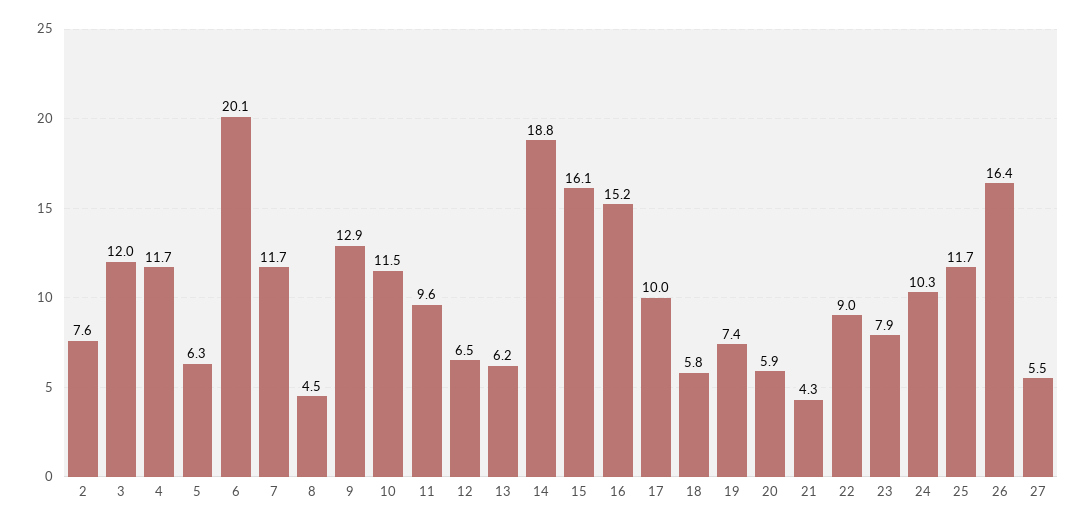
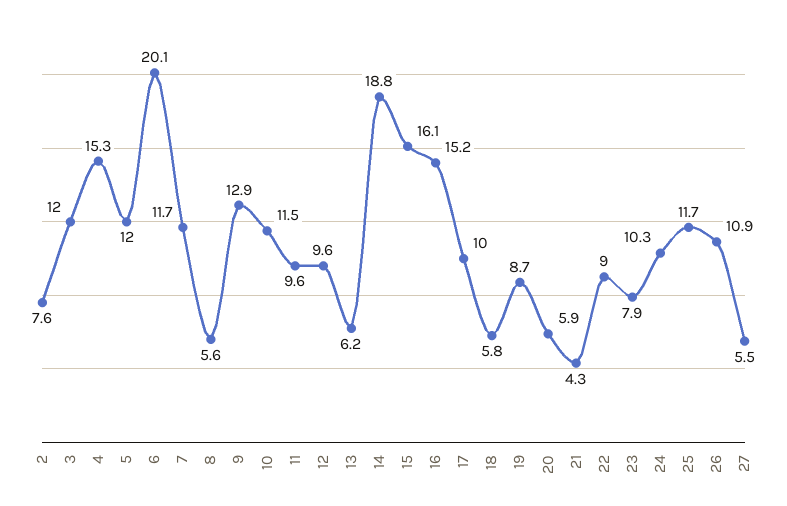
  {
    "2": 7.6,
    "3": 12,
-   "4": 11.7,
+   "4": 15.3,
-   "5": 6.3,
+   "5": 12,
    "6": 20.1,
    "7": 11.7,
-   "8": 4.5,
+   "8": 5.6,
    "9": 12.9,
    "10": 11.5,
    "11": 9.6,
-   "12": 6.5,
+   "12": 9.6,
    "13": 6.2,
    "14": 18.8,
    "15": 16.1,
    "16": 15.2,
    "17": 10,
    "18": 5.8,
-   "19": 7.4,
+   "19": 8.7,
    "20": 5.9,
    "21": 4.3,
    "22": 9,
    "23": 7.9,
    "24": 10.3,
    "25": 11.7,
-   "26": 16.4,
+   "26": 10.9,
    "27": 5.5
  }

